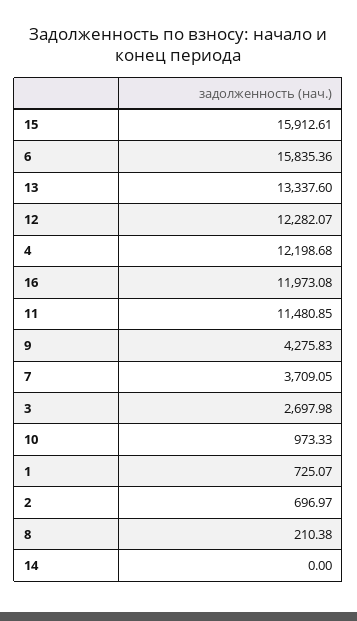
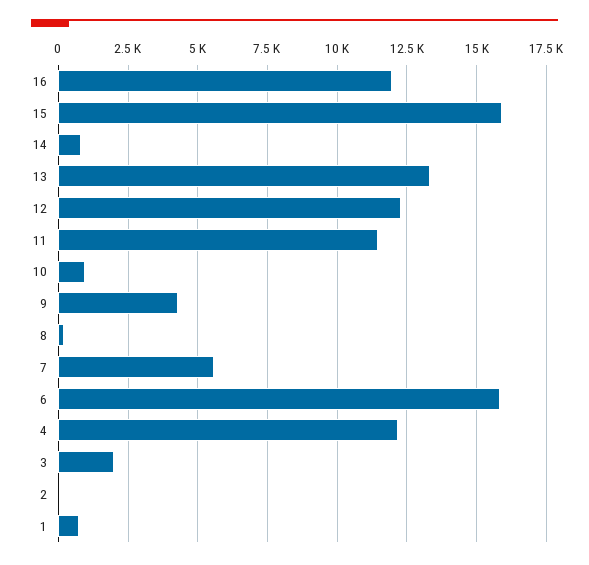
  {
    "15": 15912.61,
    "6": 15835.36,
    "13": 13337.6,
    "12": 12282.07,
    "4": 12198.68,
    "16": 11973.08,
    "11": 11480.85,
    "9": 4275.83,
-   "7": 3709.05,
+   "7": 5500,
-   "3": 2697.98,
+   "3": 2000,
    "10": 973.33,
    "1": 725.07,
-   "2": 696.97,
+   "2": 0,
    "8": 210.38,
-   "14": 0
+   "14": 750
  }

